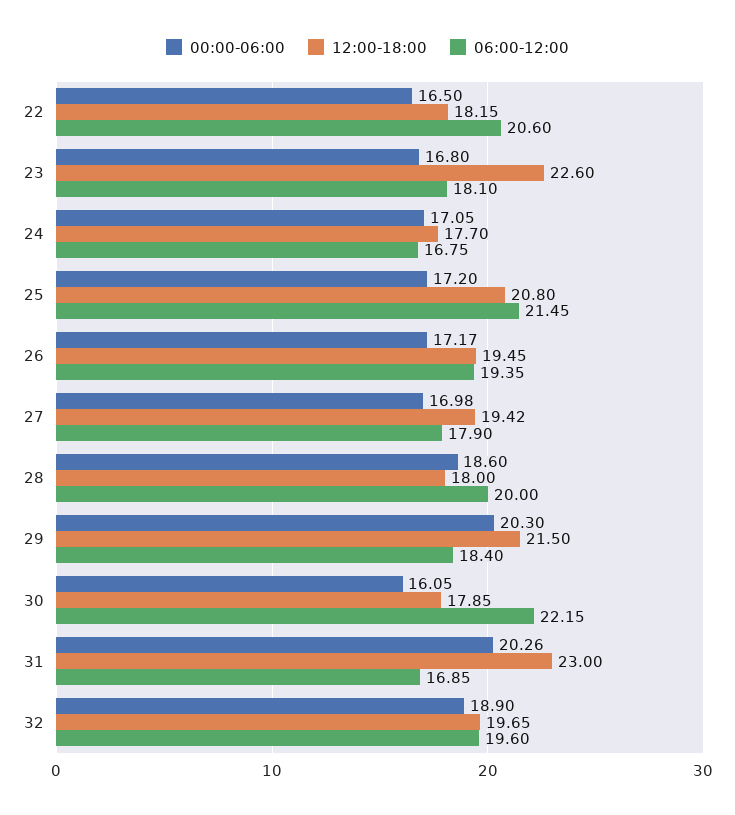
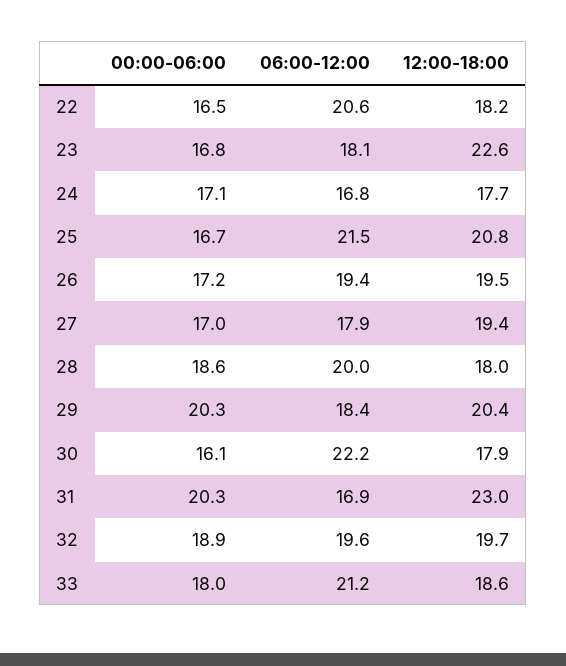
  {
    "00:00-06:00": {
      "22": 16.5,
      "23": 16.8,
      "24": 17.05,
-     "25": 17.2,
+     "25": 16.7,
      "26": 17.17,
      "27": 16.98,
      "28": 18.6,
      "29": 20.3,
      "30": 16.05,
      "31": 20.26,
-     "32": 18.9
+     "32": 18.9,
+     "33": 18
    },
    "12:00-18:00": {
      "22": 18.15,
      "23": 22.6,
      "24": 17.7,
      "25": 20.8,
      "26": 19.45,
      "27": 19.42,
      "28": 18,
-     "29": 21.5,
+     "29": 20.4,
      "30": 17.85,
      "31": 23,
-     "32": 19.65
+     "32": 19.65,
+     "33": 18.6
    },
    "06:00-12:00": {
      "22": 20.6,
      "23": 18.1,
      "24": 16.75,
      "25": 21.45,
      "26": 19.35,
      "27": 17.9,
      "28": 20,
      "29": 18.4,
      "30": 22.15,
      "31": 16.85,
-     "32": 19.6
+     "32": 19.6,
+     "33": 21.2
    }
  }

